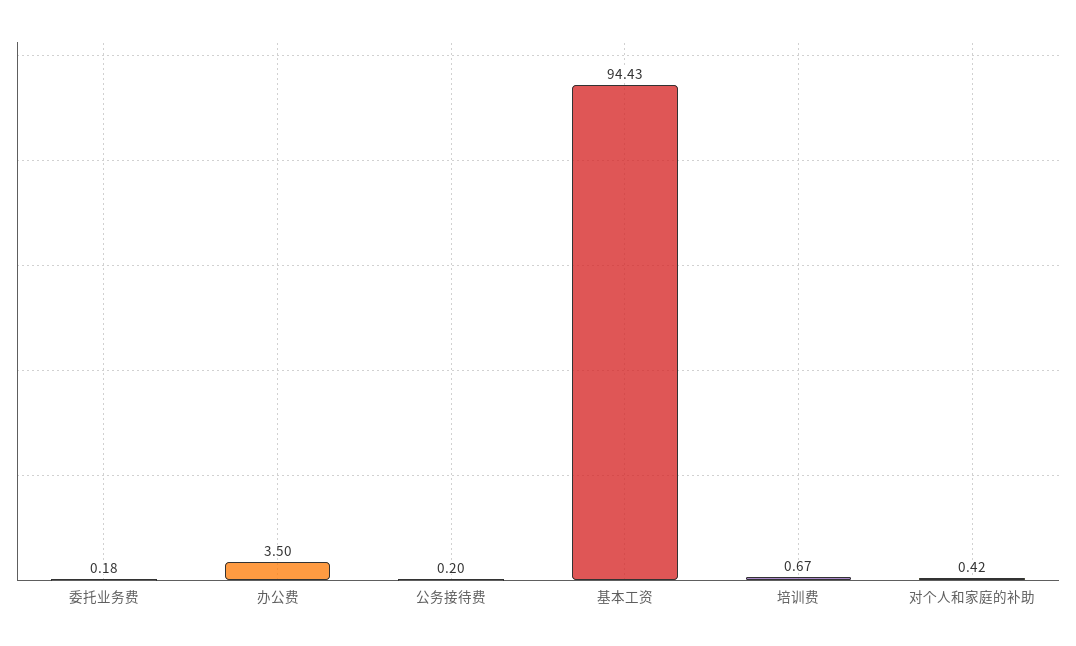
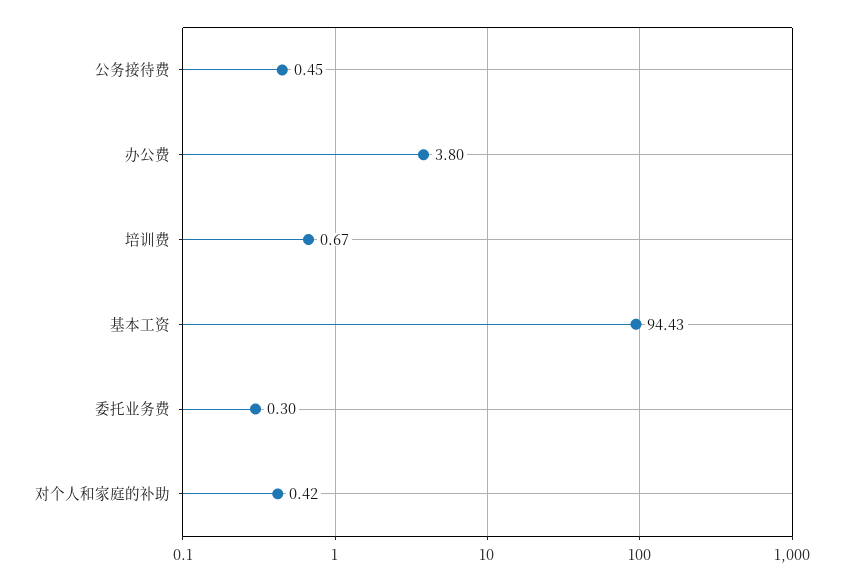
  {
-   "委托业务费": 0.18,
+   "委托业务费": 0.3,
-   "办公费": 3.5,
+   "办公费": 3.8,
-   "公务接待费": 0.2,
+   "公务接待费": 0.45,
    "基本工资": 94.43,
    "培训费": 0.67,
    "对个人和家庭的补助": 0.42
  }

